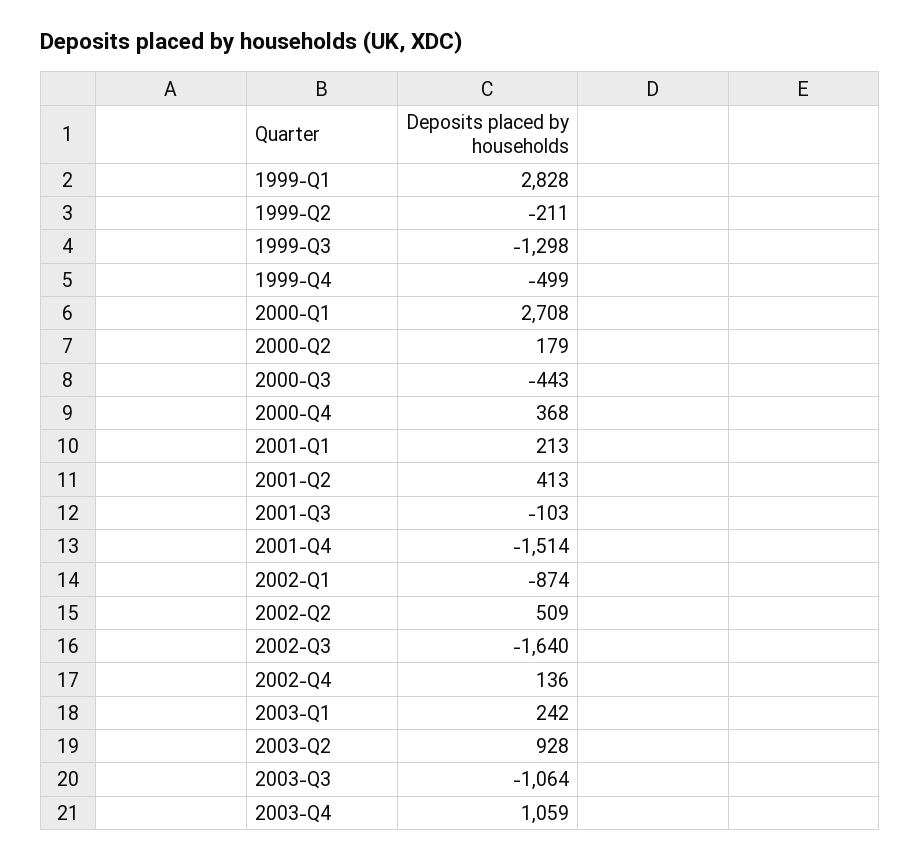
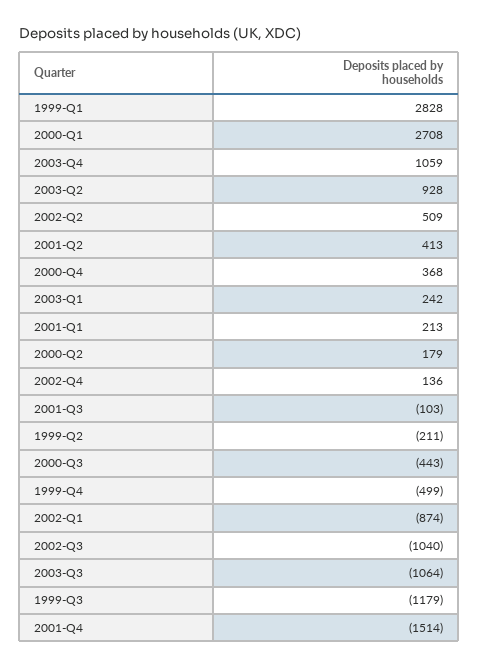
  {
    "1999-Q1": 2828,
    "1999-Q2": -211,
-   "1999-Q3": -1298,
+   "1999-Q3": -1179,
    "1999-Q4": -499,
    "2000-Q1": 2708,
    "2000-Q2": 179,
    "2000-Q3": -443,
    "2000-Q4": 368,
    "2001-Q1": 213,
    "2001-Q2": 413,
    "2001-Q3": -103,
    "2001-Q4": -1514,
    "2002-Q1": -874,
    "2002-Q2": 509,
-   "2002-Q3": -1640,
+   "2002-Q3": -1040,
    "2002-Q4": 136,
    "2003-Q1": 242,
    "2003-Q2": 928,
    "2003-Q3": -1064,
    "2003-Q4": 1059
  }

